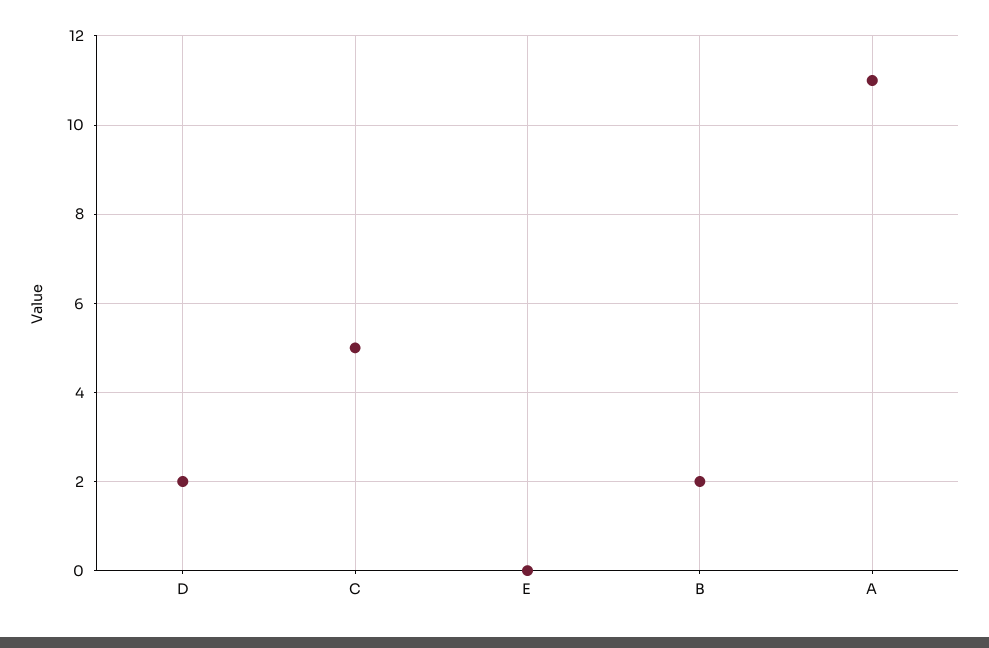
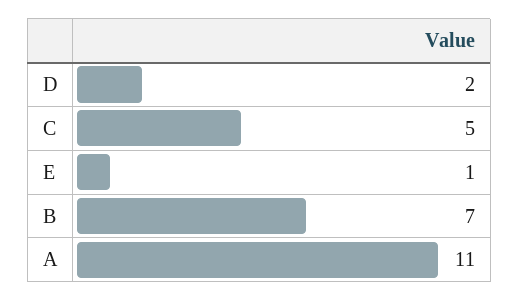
  {
    "D": 2,
    "C": 5,
-   "E": 0,
+   "E": 1,
-   "B": 2,
+   "B": 7,
    "A": 11
  }

